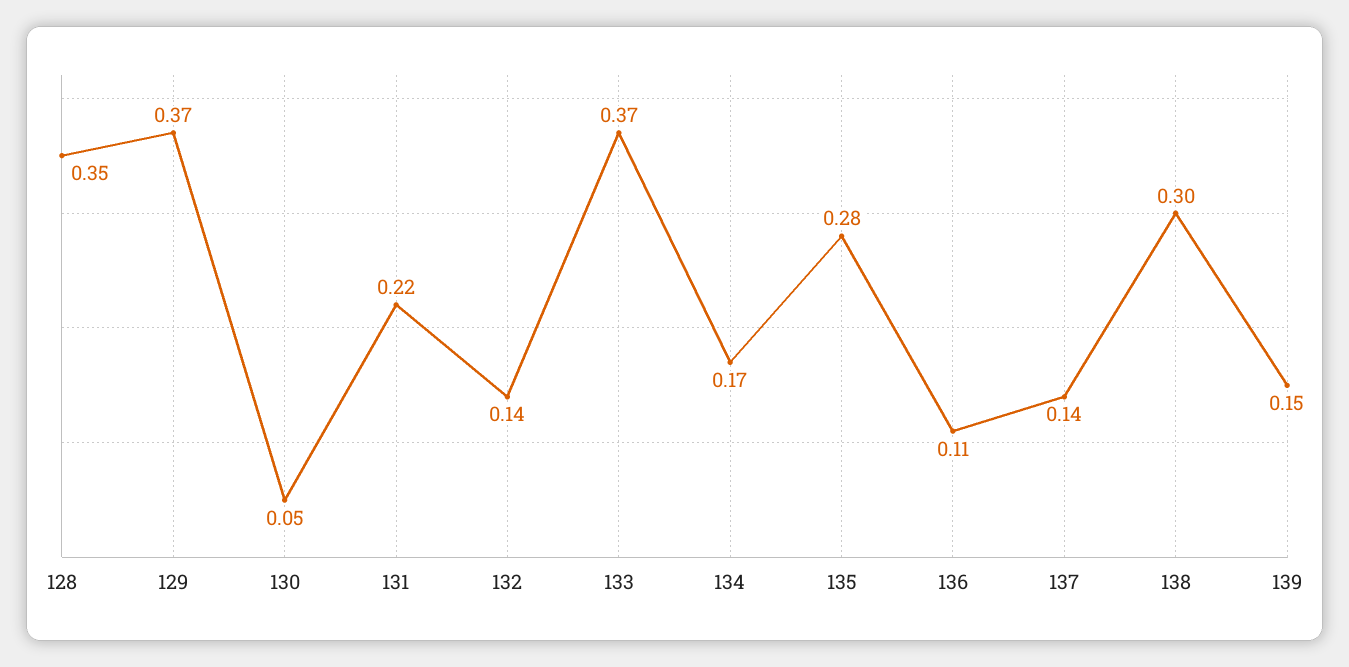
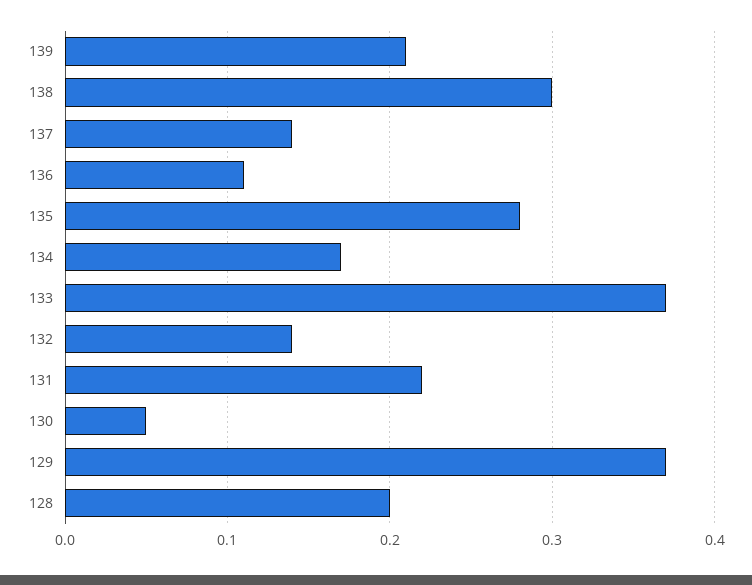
  {
-   "128": 0.35,
+   "128": 0.2,
    "129": 0.37,
    "130": 0.05,
    "131": 0.22,
    "132": 0.14,
    "133": 0.37,
    "134": 0.17,
    "135": 0.28,
    "136": 0.11,
    "137": 0.14,
    "138": 0.3,
-   "139": 0.15
+   "139": 0.21
  }

